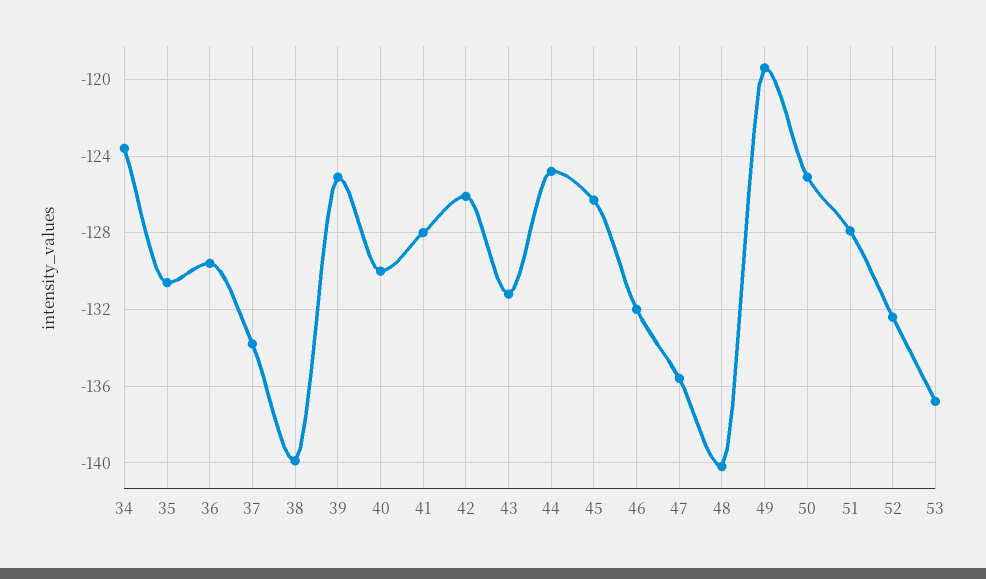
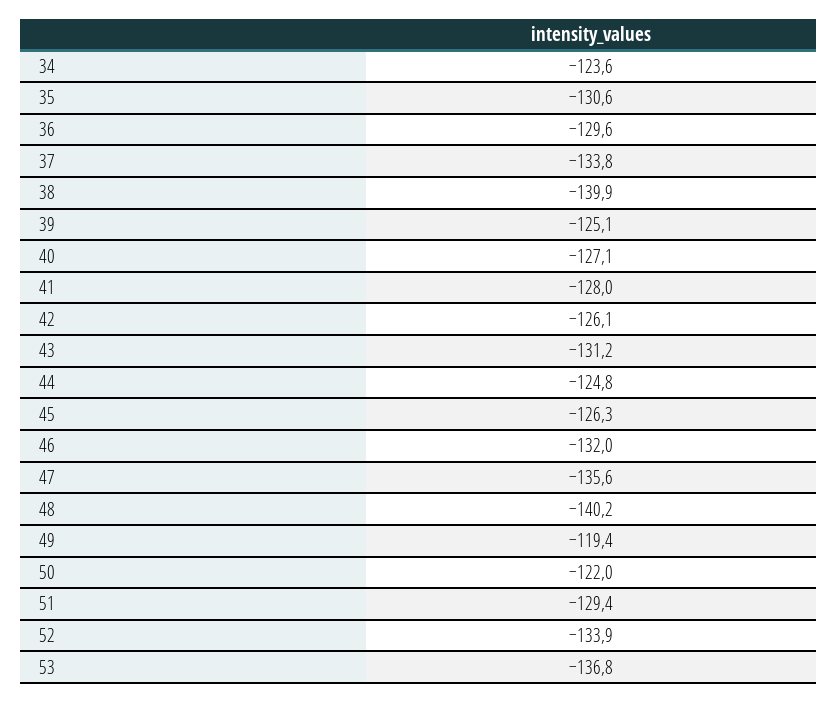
  {
    "34": -123.6,
    "35": -130.6,
    "36": -129.6,
    "37": -133.8,
    "38": -139.9,
    "39": -125.1,
-   "40": -130,
+   "40": -127.1,
    "41": -128,
    "42": -126.1,
    "43": -131.2,
    "44": -124.8,
    "45": -126.3,
    "46": -132,
    "47": -135.6,
    "48": -140.2,
    "49": -119.4,
-   "50": -125,
+   "50": -122,
-   "51": -128,
+   "51": -129.4,
-   "52": -132.5,
+   "52": -133.9,
    "53": -136.8
  }

